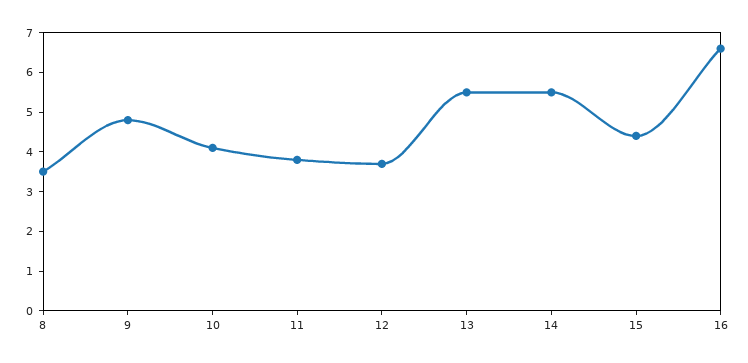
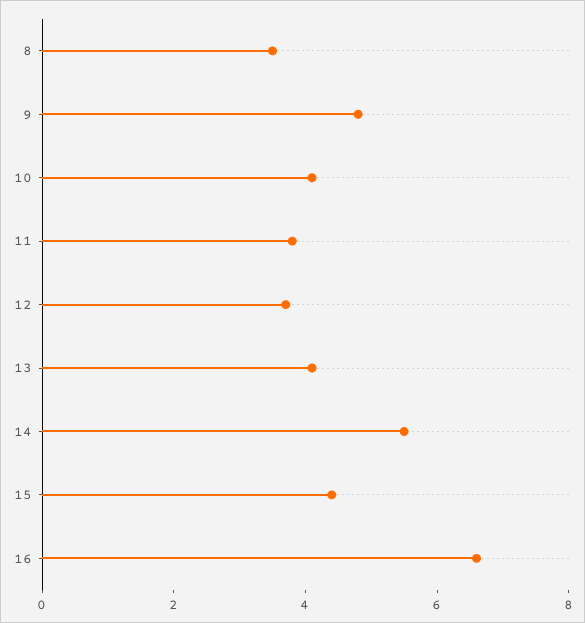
  {
    "8": 3.5,
    "9": 5,
    "10": 4,
    "11": 4,
    "12": 3.5,
-   "13": 5.5,
+   "13": 4,
    "14": 5.5,
    "15": 4.5,
    "16": 6.5
  }

